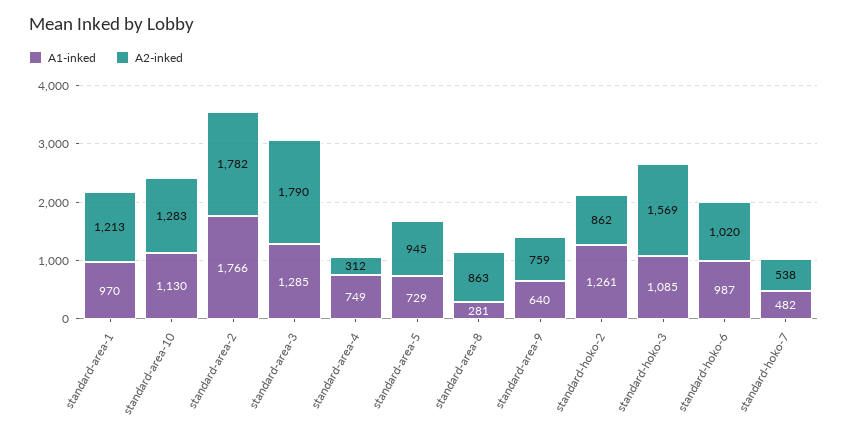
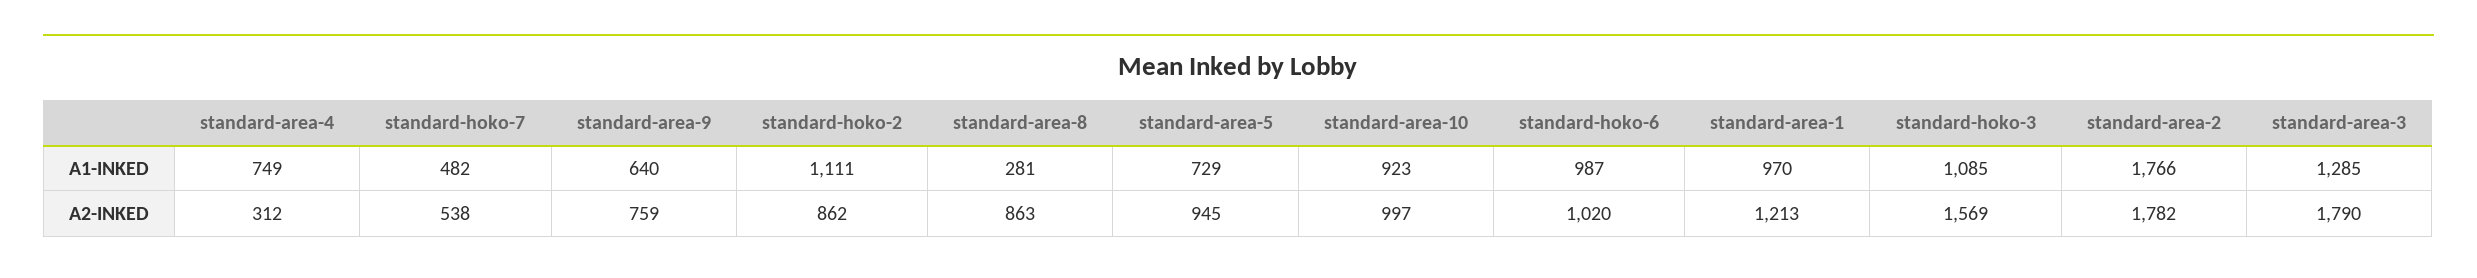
  {
    "A1-inked": {
      "standard-area-1": 970,
-     "standard-area-10": 1130,
+     "standard-area-10": 923,
      "standard-area-2": 1766,
      "standard-area-3": 1285,
      "standard-area-4": 749,
      "standard-area-5": 729,
      "standard-area-8": 281,
      "standard-area-9": 640,
-     "standard-hoko-2": 1261,
+     "standard-hoko-2": 1111,
      "standard-hoko-3": 1085,
      "standard-hoko-6": 987,
      "standard-hoko-7": 482
    },
    "A2-inked": {
      "standard-area-1": 1213,
-     "standard-area-10": 1283,
+     "standard-area-10": 997,
      "standard-area-2": 1782,
      "standard-area-3": 1790,
      "standard-area-4": 312,
      "standard-area-5": 945,
      "standard-area-8": 863,
      "standard-area-9": 759,
      "standard-hoko-2": 862,
      "standard-hoko-3": 1569,
      "standard-hoko-6": 1020,
      "standard-hoko-7": 538
    }
  }

